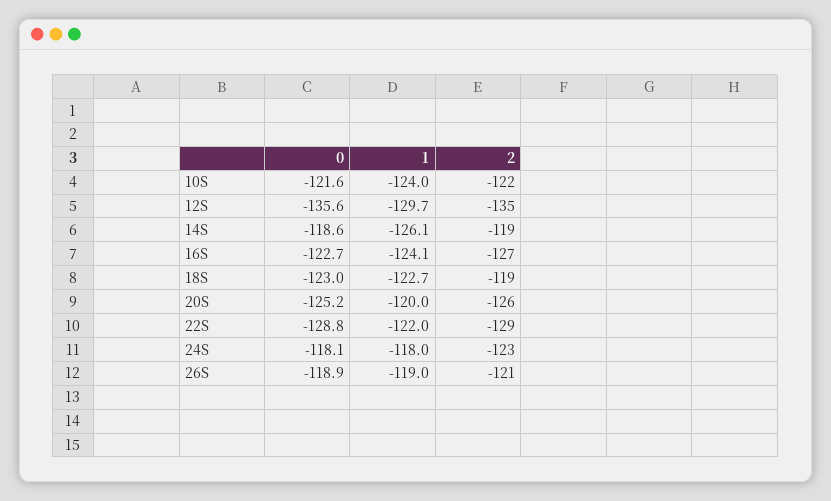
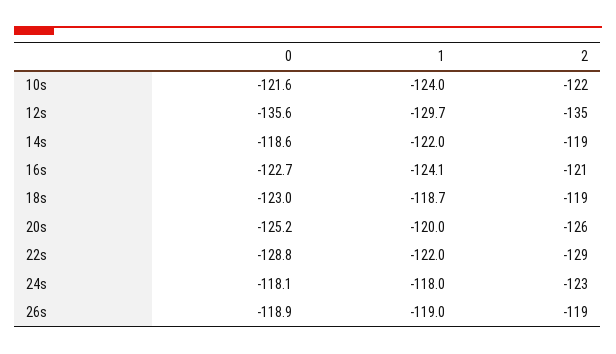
  {
    "0": {
      "10S": -121.6,
      "12S": -135.6,
      "14S": -118.6,
      "16S": -122.7,
      "18S": -123,
      "20S": -125.2,
      "22S": -128.8,
      "24S": -118.1,
      "26S": -118.9
    },
    "1": {
      "10S": -124,
      "12S": -129.7,
-     "14S": -126.1,
+     "14S": -122,
      "16S": -124.1,
-     "18S": -122.7,
+     "18S": -118.7,
      "20S": -120,
      "22S": -122,
      "24S": -118,
      "26S": -119
    },
    "2": {
      "10S": -122,
      "12S": -135,
      "14S": -119,
-     "16S": -127,
+     "16S": -121,
      "18S": -119,
      "20S": -126,
      "22S": -129,
      "24S": -123,
-     "26S": -121
+     "26S": -119
    }
  }

